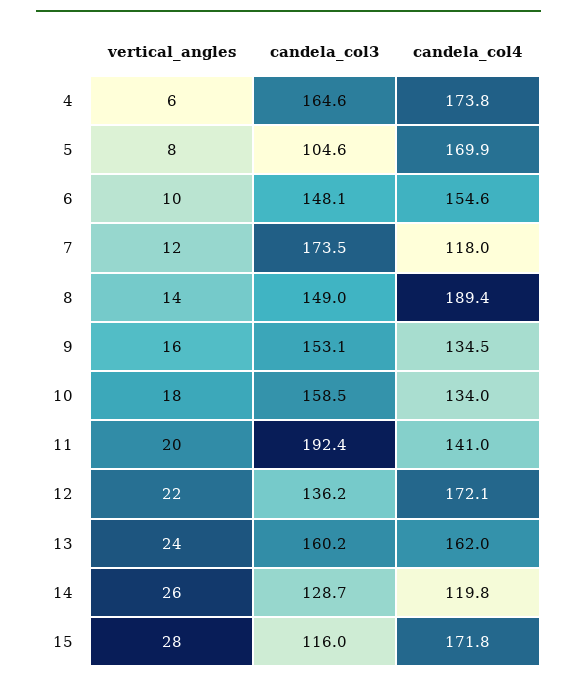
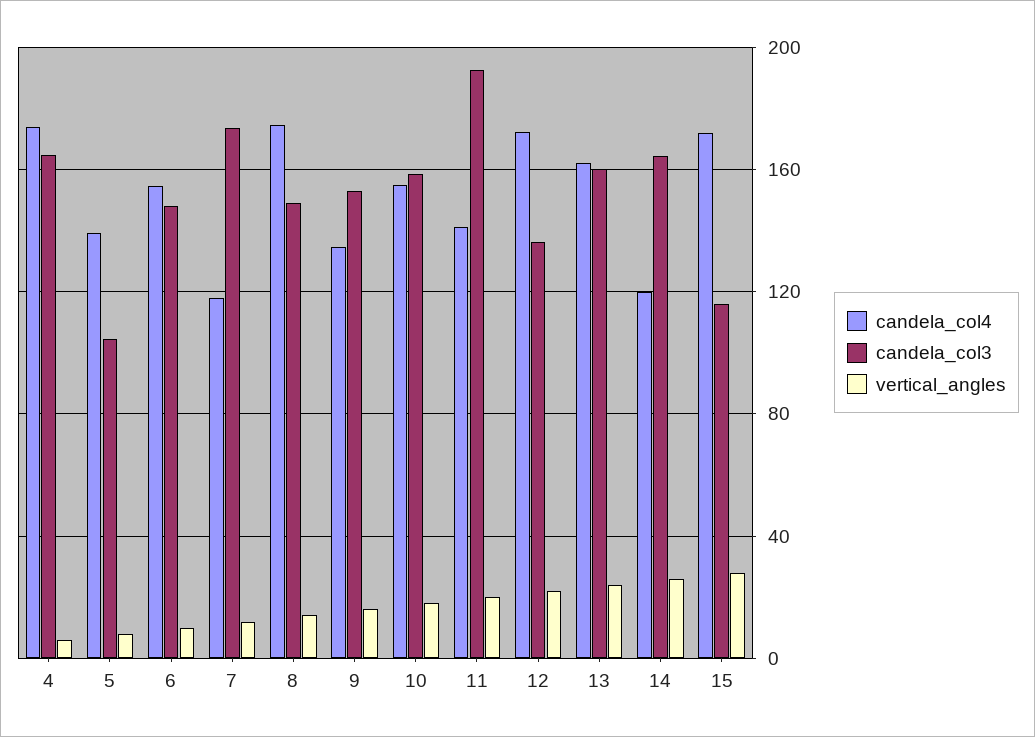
  {
    "vertical_angles": {
      "4": 6,
      "5": 8,
      "6": 10,
      "7": 12,
      "8": 14,
      "9": 16,
      "10": 18,
      "11": 20,
      "12": 22,
      "13": 24,
      "14": 26,
      "15": 28
    },
    "candela_col3": {
      "4": 164.6,
      "5": 104.6,
      "6": 148.1,
      "7": 173.5,
      "8": 149,
      "9": 153.1,
      "10": 158.5,
      "11": 192.4,
      "12": 136.2,
      "13": 160.2,
-     "14": 128.7,
+     "14": 165,
      "15": 116
    },
    "candela_col4": {
      "4": 173.8,
-     "5": 169.9,
+     "5": 140,
      "6": 154.6,
      "7": 118,
-     "8": 189.4,
+     "8": 175,
      "9": 134.5,
-     "10": 134,
+     "10": 155,
      "11": 141,
      "12": 172.1,
      "13": 162,
      "14": 119.8,
      "15": 171.8
    }
  }

